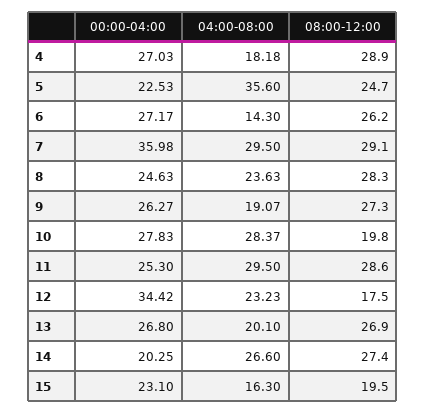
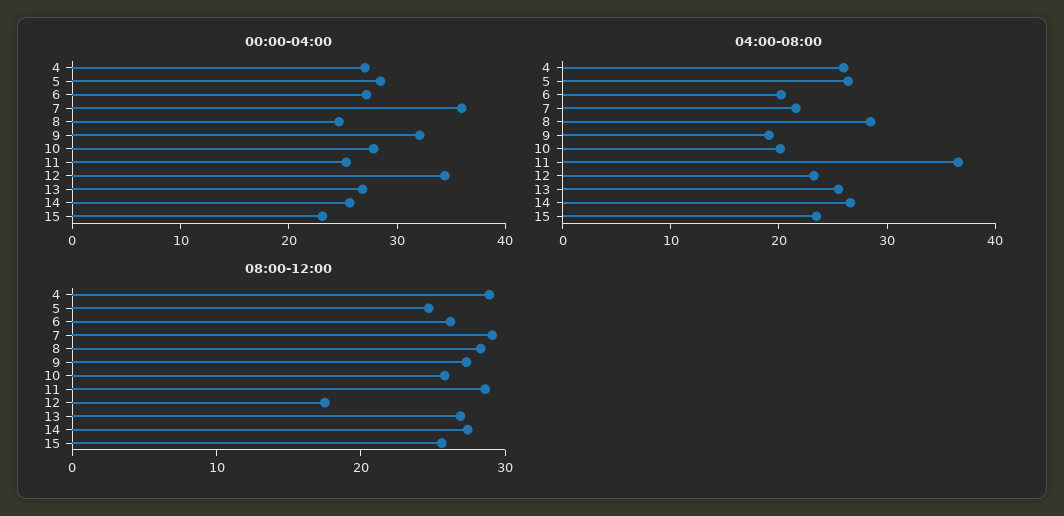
  {
    "00:00-04:00": {
      "4": 27.03,
-     "5": 22.53,
+     "5": 28,
      "6": 27.17,
      "7": 35.98,
      "8": 24.63,
-     "9": 26.27,
+     "9": 32,
      "10": 27.83,
      "11": 25.3,
      "12": 34.42,
      "13": 26.8,
-     "14": 20.25,
+     "14": 26,
      "15": 23.1
    },
    "04:00-08:00": {
-     "4": 18.18,
+     "4": 26,
-     "5": 35.6,
+     "5": 26,
-     "6": 14.3,
+     "6": 20,
-     "7": 29.5,
+     "7": 22,
-     "8": 23.63,
+     "8": 28,
      "9": 19.07,
-     "10": 28.37,
+     "10": 20,
-     "11": 29.5,
+     "11": 36,
      "12": 23.23,
-     "13": 20.1,
+     "13": 26,
      "14": 26.6,
-     "15": 16.3
+     "15": 24
    },
    "08:00-12:00": {
      "4": 28.9,
      "5": 24.7,
      "6": 26.2,
      "7": 29.1,
      "8": 28.3,
      "9": 27.3,
-     "10": 19.8,
+     "10": 26,
      "11": 28.6,
      "12": 17.5,
      "13": 26.9,
      "14": 27.4,
-     "15": 19.5
+     "15": 26
    }
  }

